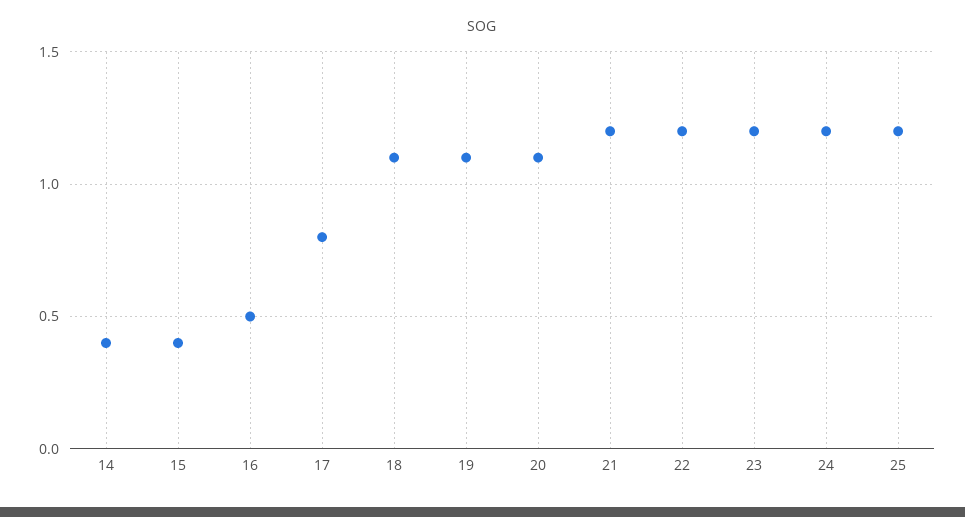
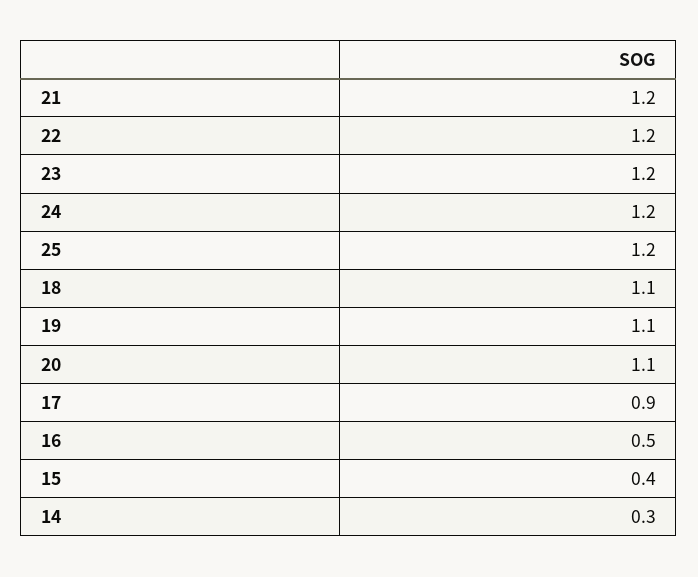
  {
-   "14": 0.4,
+   "14": 0.3,
    "15": 0.4,
    "16": 0.5,
-   "17": 0.8,
+   "17": 0.9,
    "18": 1.1,
    "19": 1.1,
    "20": 1.1,
    "21": 1.2,
    "22": 1.2,
    "23": 1.2,
    "24": 1.2,
    "25": 1.2
  }

